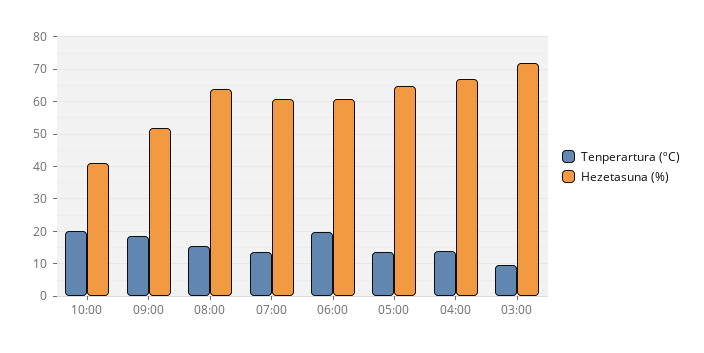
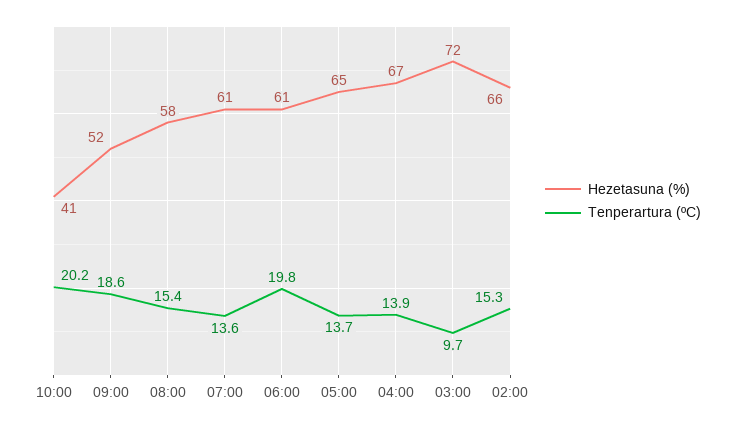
  {
    "Tenperartura (ºC)": {
      "10:00": 20.2,
      "09:00": 18.6,
      "08:00": 15.4,
      "07:00": 13.6,
      "06:00": 19.8,
      "05:00": 13.7,
      "04:00": 13.9,
-     "03:00": 9.7
+     "03:00": 9.7,
+     "02:00": 15.3
    },
    "Hezetasuna (%)": {
      "10:00": 41,
      "09:00": 52,
-     "08:00": 64,
+     "08:00": 58,
      "07:00": 61,
      "06:00": 61,
      "05:00": 65,
      "04:00": 67,
-     "03:00": 72
+     "03:00": 72,
+     "02:00": 66
    }
  }

